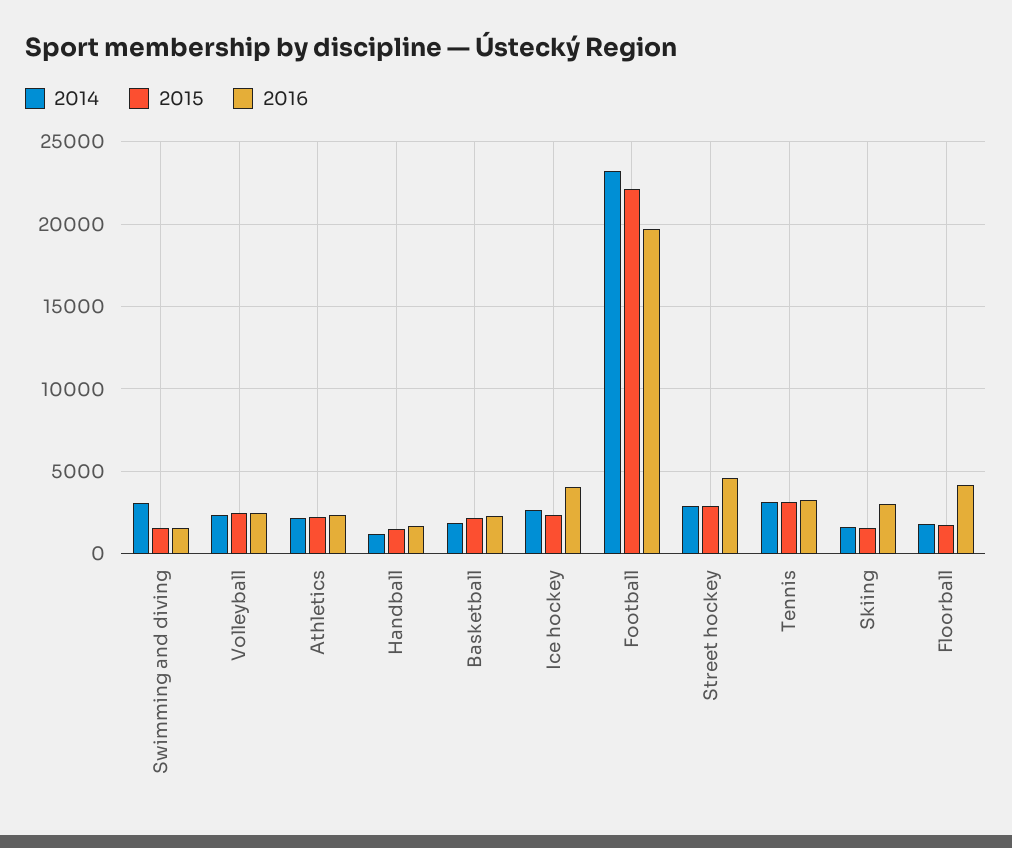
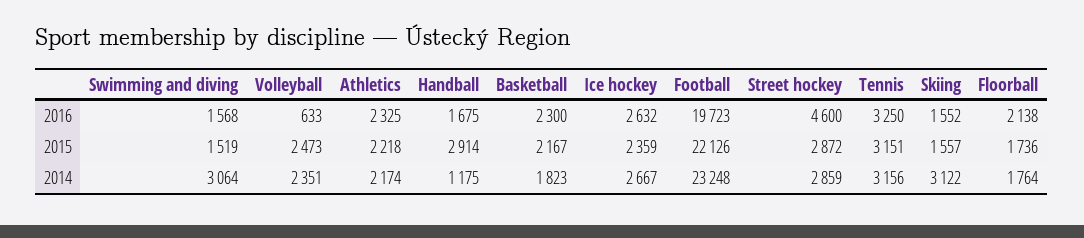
  {
    "2014": {
      "Swimming and diving": 3064,
      "Volleyball": 2351,
      "Athletics": 2174,
      "Handball": 1175,
      "Basketball": 1823,
      "Ice hockey": 2667,
      "Football": 23248,
      "Street hockey": 2859,
      "Tennis": 3156,
-     "Skiing": 1500,
+     "Skiing": 3122,
      "Floorball": 1764
    },
    "2015": {
      "Swimming and diving": 1519,
      "Volleyball": 2473,
      "Athletics": 2218,
-     "Handball": 1500,
+     "Handball": 2914,
      "Basketball": 2167,
      "Ice hockey": 2359,
      "Football": 22126,
      "Street hockey": 2872,
      "Tennis": 3151,
      "Skiing": 1557,
      "Floorball": 1736
    },
    "2016": {
      "Swimming and diving": 1568,
-     "Volleyball": 2500,
+     "Volleyball": 633,
      "Athletics": 2325,
      "Handball": 1675,
      "Basketball": 2300,
-     "Ice hockey": 4000,
+     "Ice hockey": 2632,
      "Football": 19723,
      "Street hockey": 4600,
      "Tennis": 3250,
-     "Skiing": 3000,
+     "Skiing": 1552,
-     "Floorball": 4000
+     "Floorball": 2138
    }
  }

